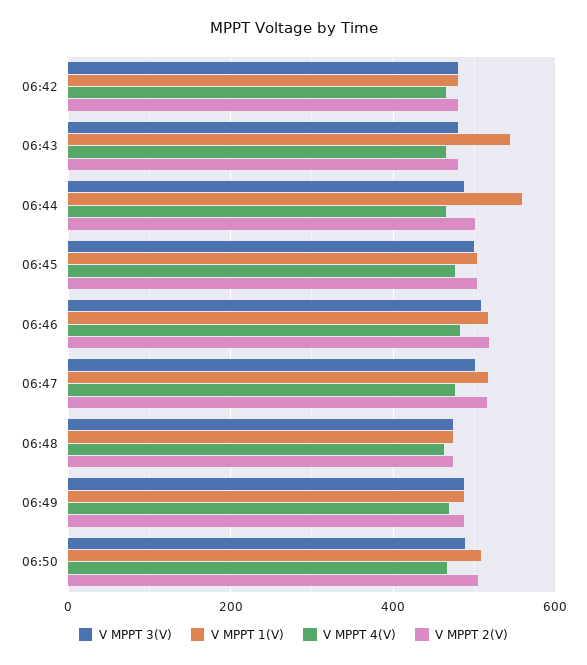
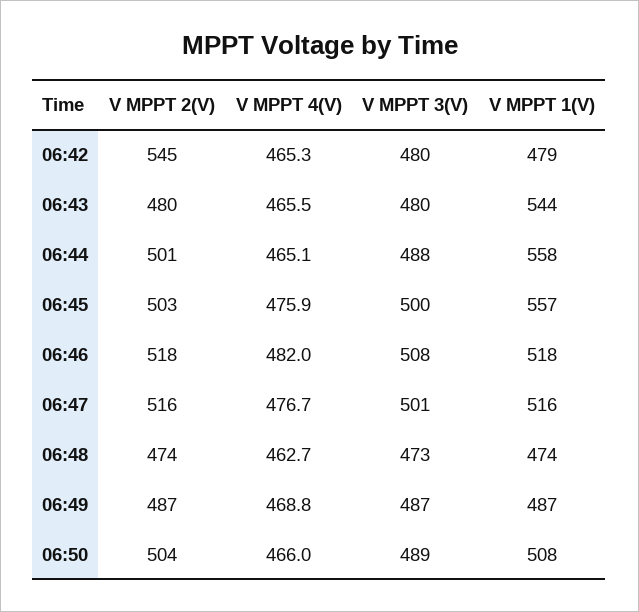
  {
    "V MPPT 3(V)": {
      "06:42": 480,
      "06:43": 480,
      "06:44": 488,
      "06:45": 500,
      "06:46": 508,
      "06:47": 501,
      "06:48": 473,
      "06:49": 487,
      "06:50": 489
    },
    "V MPPT 1(V)": {
      "06:42": 479,
      "06:43": 544,
      "06:44": 558,
-     "06:45": 500,
+     "06:45": 557,
      "06:46": 518,
      "06:47": 516,
      "06:48": 474,
      "06:49": 487,
      "06:50": 508
    },
    "V MPPT 4(V)": {
      "06:42": 465.3,
      "06:43": 465.5,
      "06:44": 465.1,
      "06:45": 475.9,
      "06:46": 482,
      "06:47": 476.7,
      "06:48": 462.7,
      "06:49": 468.8,
      "06:50": 466
    },
    "V MPPT 2(V)": {
-     "06:42": 480,
+     "06:42": 545,
      "06:43": 480,
      "06:44": 501,
      "06:45": 503,
      "06:46": 518,
      "06:47": 516,
      "06:48": 474,
      "06:49": 487,
      "06:50": 504
    }
  }

